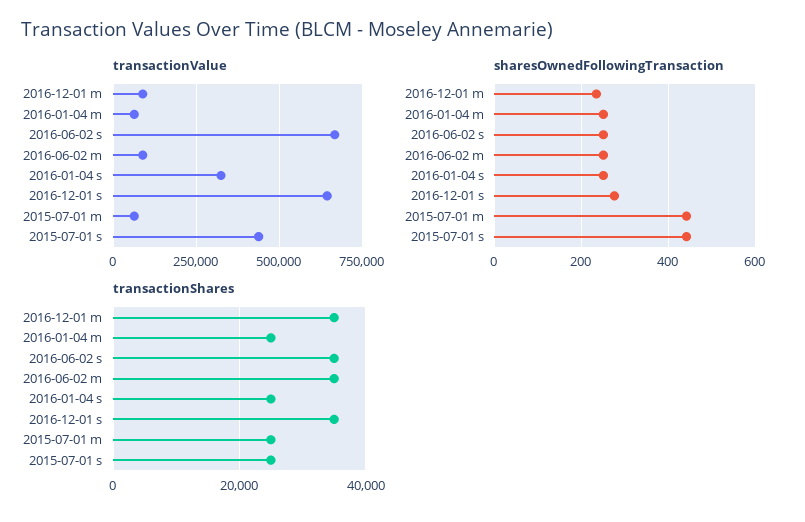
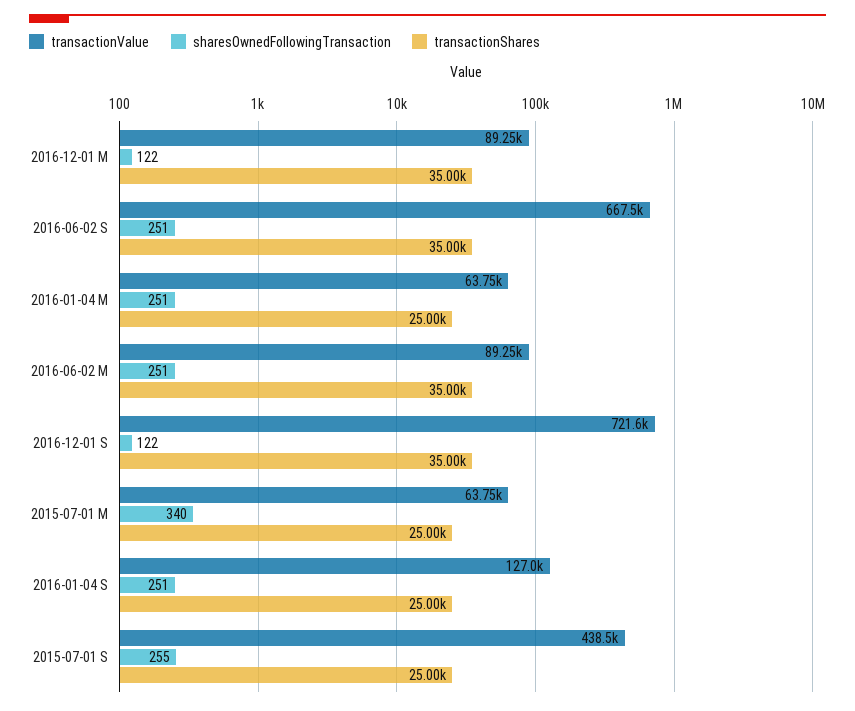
  {
    "transactionValue": {
      "2016-12-01 m": 89250,
      "2016-01-04 m": 63750,
      "2016-06-02 s": 667500,
      "2016-06-02 m": 89250,
-     "2016-01-04 s": 325000,
+     "2016-01-04 s": 127000,
-     "2016-12-01 s": 650000,
+     "2016-12-01 s": 721600,
      "2015-07-01 m": 63750,
      "2015-07-01 s": 438500
    },
    "sharesOwnedFollowingTransaction": {
-     "2016-12-01 m": 240,
+     "2016-12-01 m": 122,
      "2016-01-04 m": 251,
      "2016-06-02 s": 251,
      "2016-06-02 m": 251,
      "2016-01-04 s": 251,
-     "2016-12-01 s": 280,
+     "2016-12-01 s": 122,
-     "2015-07-01 m": 440,
+     "2015-07-01 m": 340,
-     "2015-07-01 s": 440
+     "2015-07-01 s": 255
    },
    "transactionShares": {
      "2016-12-01 m": 35000,
      "2016-01-04 m": 25000,
      "2016-06-02 s": 35000,
      "2016-06-02 m": 35000,
      "2016-01-04 s": 25000,
      "2016-12-01 s": 35000,
      "2015-07-01 m": 25000,
      "2015-07-01 s": 25000
    }
  }

